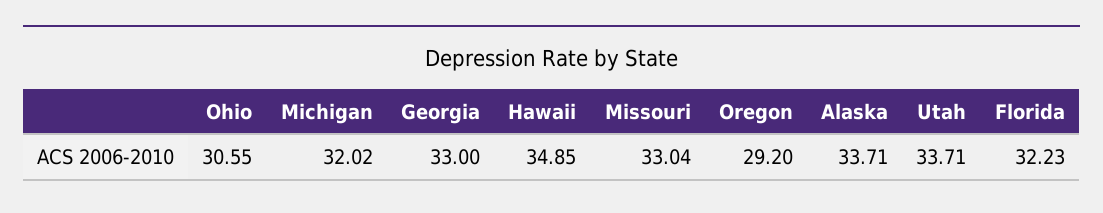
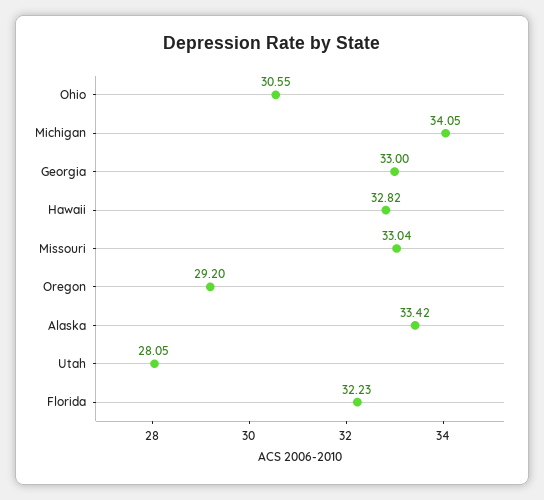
  {
    "Ohio": 30.55,
-   "Michigan": 32.02,
+   "Michigan": 34.05,
    "Georgia": 33,
-   "Hawaii": 34.85,
+   "Hawaii": 32.82,
    "Missouri": 33.04,
    "Oregon": 29.2,
-   "Alaska": 33.71,
+   "Alaska": 33.42,
-   "Utah": 33.71,
+   "Utah": 28.05,
    "Florida": 32.23
  }

